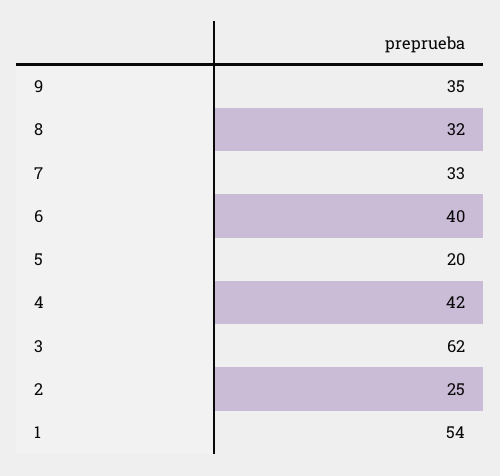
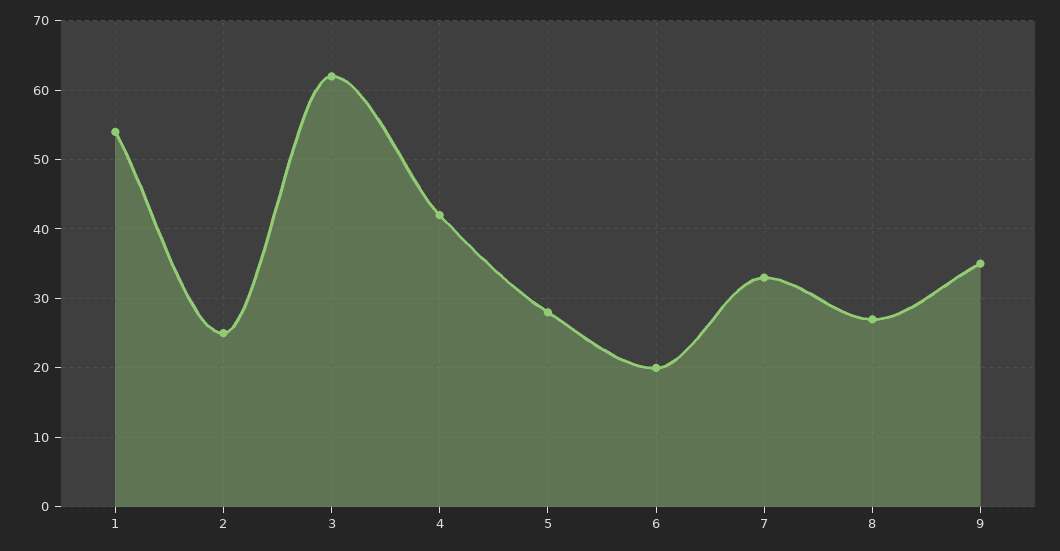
  {
    "9": 35,
-   "8": 32,
+   "8": 27,
    "7": 33,
-   "6": 40,
+   "6": 20,
-   "5": 20,
+   "5": 28,
    "4": 42,
    "3": 62,
    "2": 25,
    "1": 54
  }

